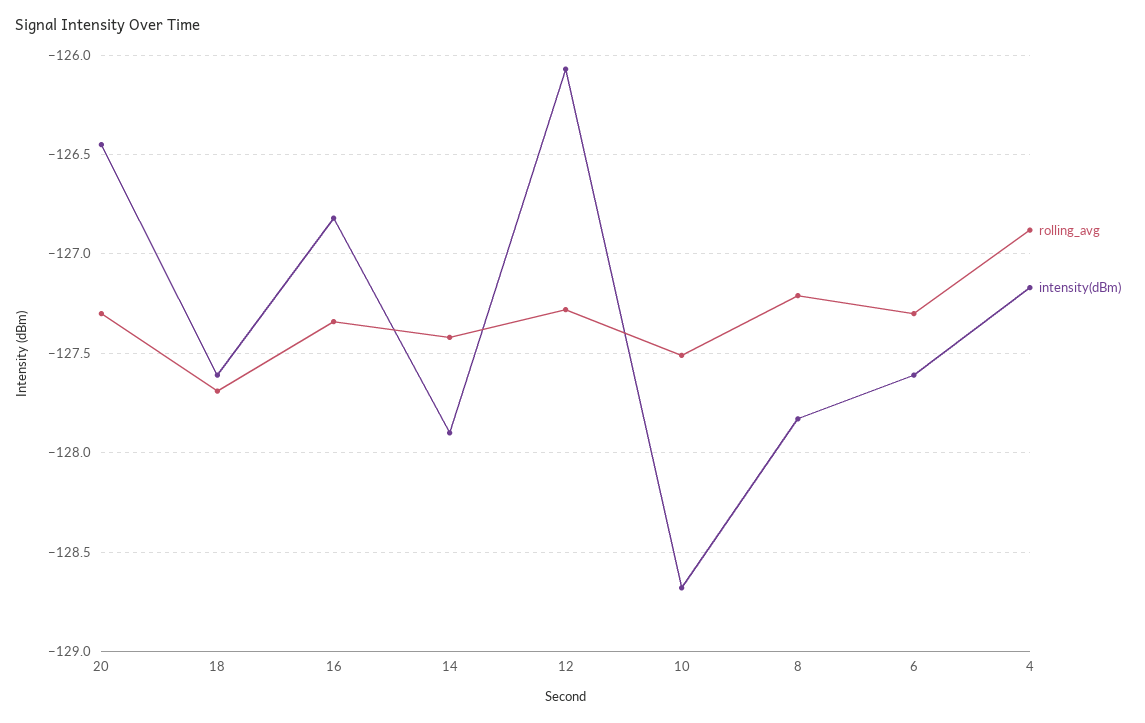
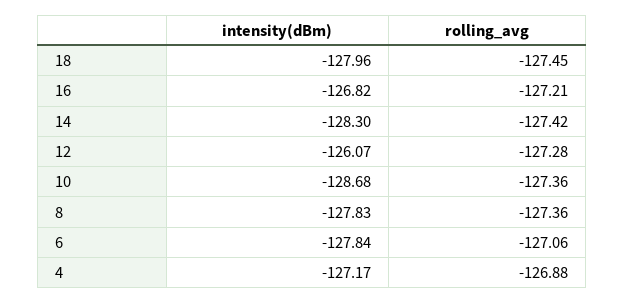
  {
    "rolling_avg": {
-     "20": -127.3,
-     "18": -127.7,
+     "18": -127.45,
-     "16": -127.35,
+     "16": -127.21,
      "14": -127.42,
      "12": -127.28,
-     "10": -127.5,
+     "10": -127.36,
-     "8": -127.2,
+     "8": -127.36,
-     "6": -127.3,
+     "6": -127.06,
      "4": -126.88
    },
    "intensity(dBm)": {
-     "20": -126.45,
-     "18": -127.6,
+     "18": -127.96,
      "16": -126.82,
-     "14": -127.9,
+     "14": -128.3,
      "12": -126.07,
      "10": -128.68,
      "8": -127.83,
-     "6": -127.6,
+     "6": -127.84,
      "4": -127.17
    }
  }

